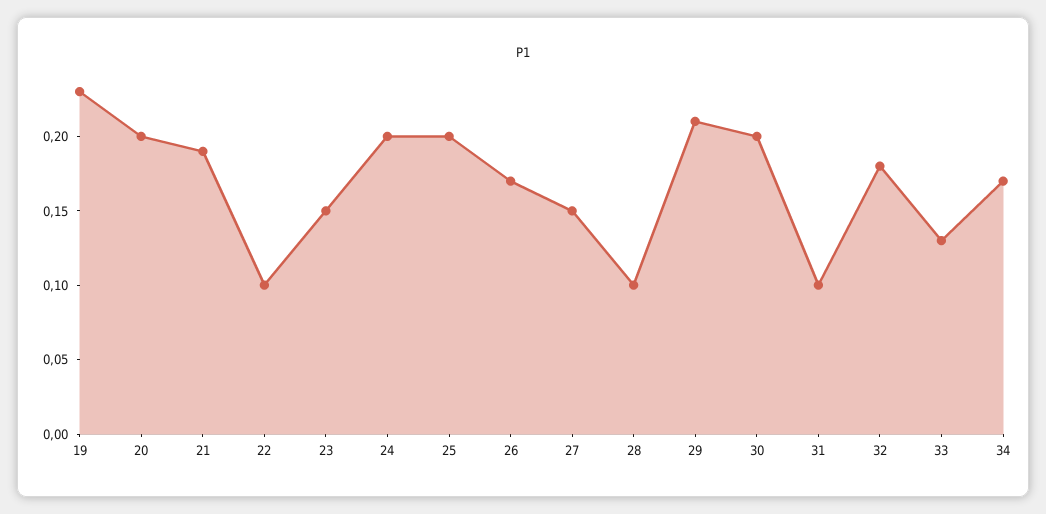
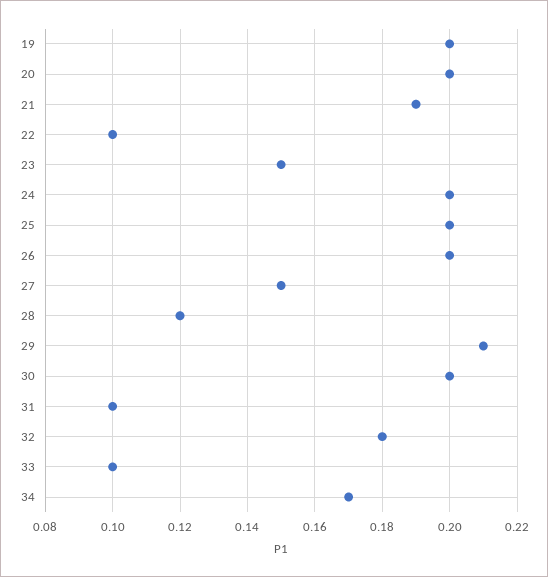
  {
-   "19": 0.23,
+   "19": 0.2,
    "20": 0.2,
    "21": 0.19,
    "22": 0.1,
    "23": 0.15,
    "24": 0.2,
    "25": 0.2,
-   "26": 0.17,
+   "26": 0.2,
    "27": 0.15,
-   "28": 0.1,
+   "28": 0.12,
    "29": 0.21,
    "30": 0.2,
    "31": 0.1,
    "32": 0.18,
-   "33": 0.13,
+   "33": 0.1,
    "34": 0.17
  }

